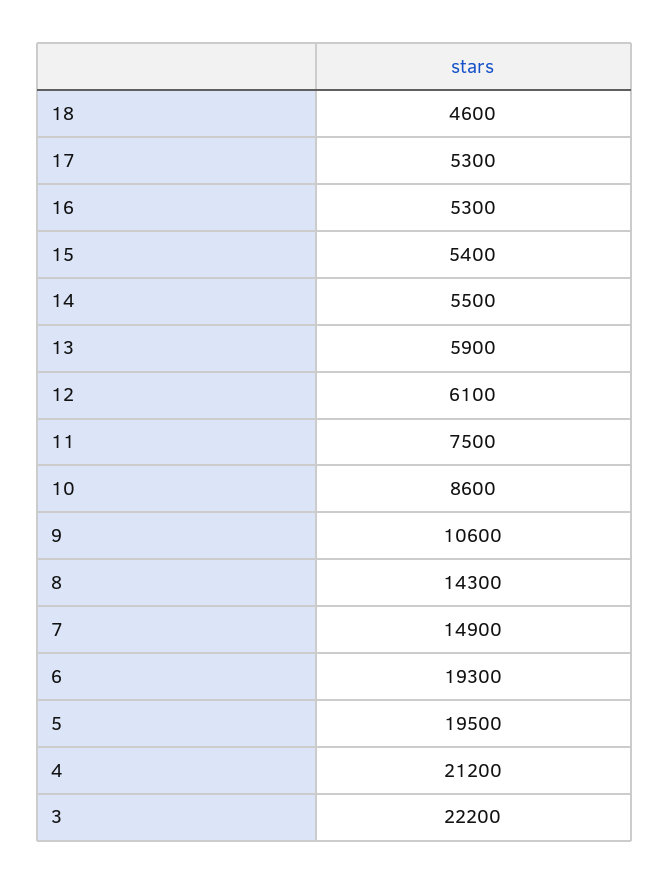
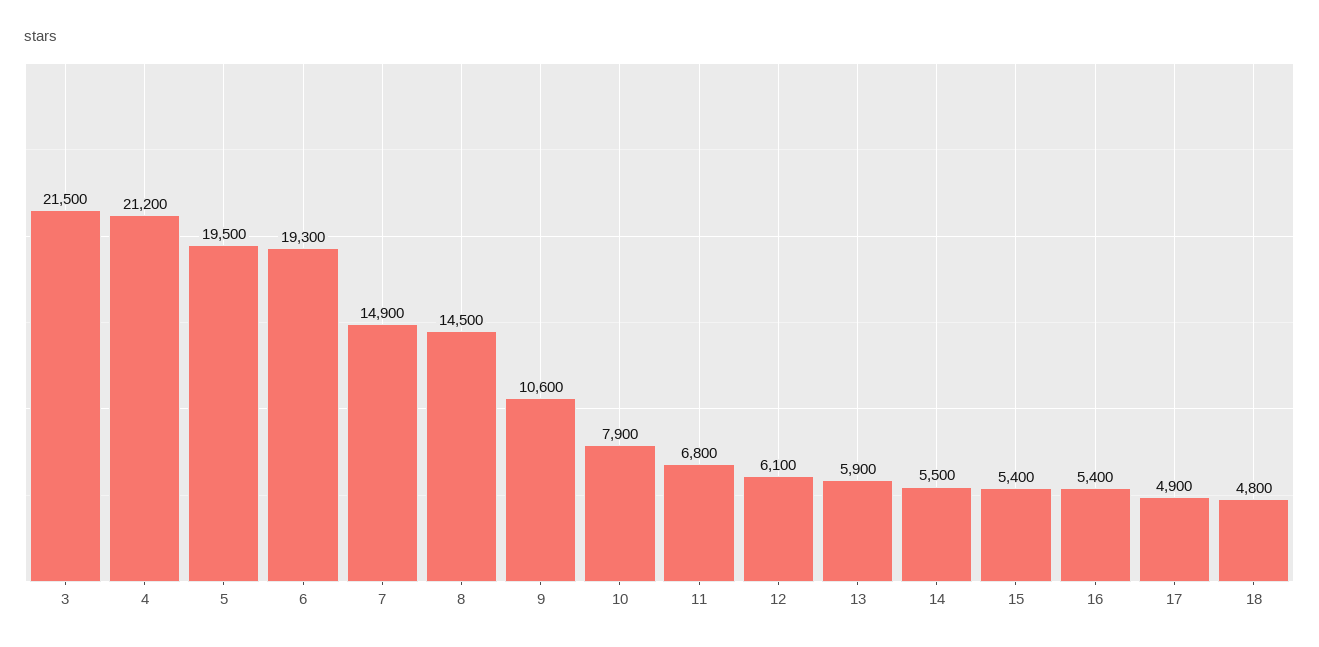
  {
-   "18": 4600,
+   "18": 4800,
-   "17": 5300,
+   "17": 4900,
-   "16": 5300,
+   "16": 5400,
    "15": 5400,
    "14": 5500,
    "13": 5900,
    "12": 6100,
-   "11": 7500,
+   "11": 6800,
-   "10": 8600,
+   "10": 7900,
    "9": 10600,
-   "8": 14300,
+   "8": 14500,
    "7": 14900,
    "6": 19300,
    "5": 19500,
    "4": 21200,
-   "3": 22200
+   "3": 21500
  }

